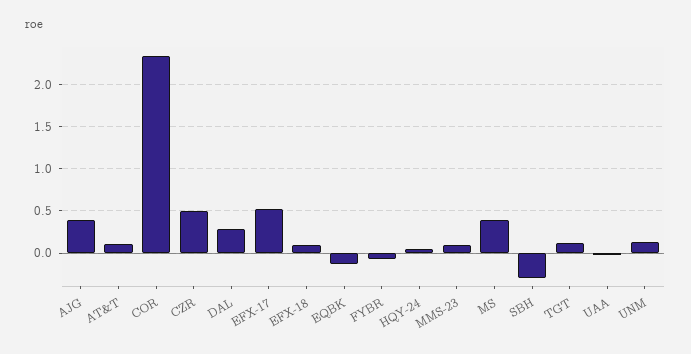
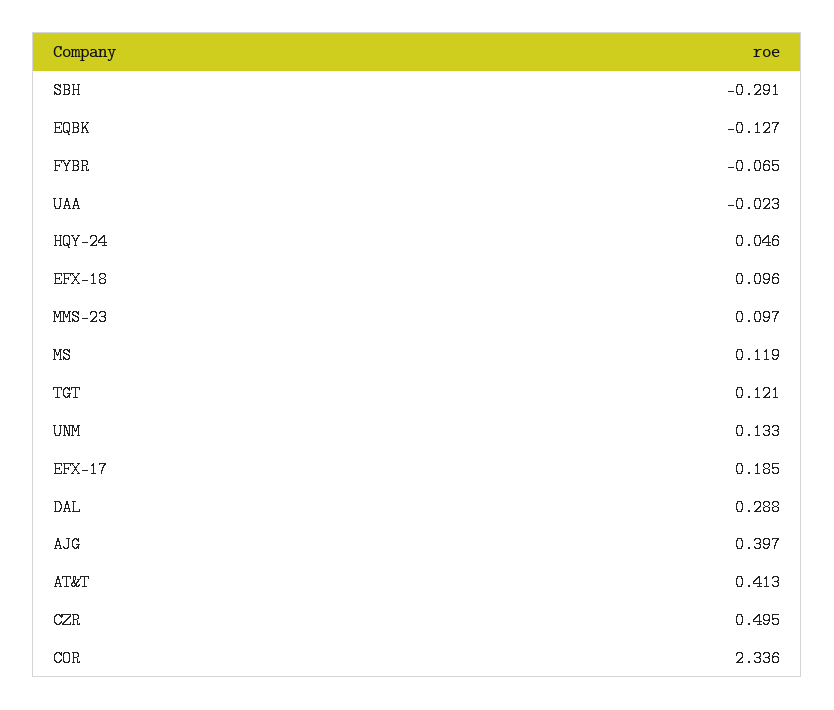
  {
    "AJG": 0.397,
-   "AT&T": 0.1,
+   "AT&T": 0.413,
    "COR": 2.336,
    "CZR": 0.495,
    "DAL": 0.288,
-   "EFX-17": 0.5,
+   "EFX-17": 0.185,
    "EFX-18": 0.096,
    "EQBK": -0.127,
    "FYBR": -0.065,
    "HQY-24": 0.046,
    "MMS-23": 0.097,
-   "MS": 0.4,
+   "MS": 0.119,
    "SBH": -0.291,
    "TGT": 0.121,
    "UAA": -0.023,
    "UNM": 0.133
  }

